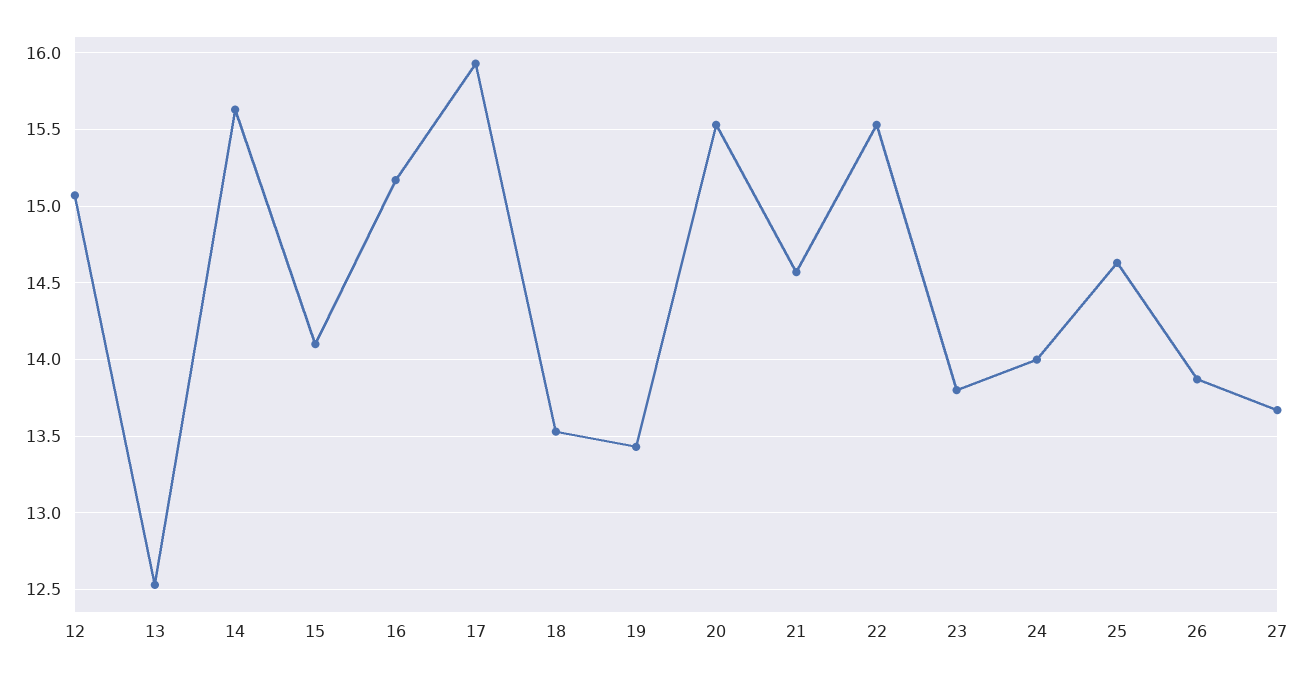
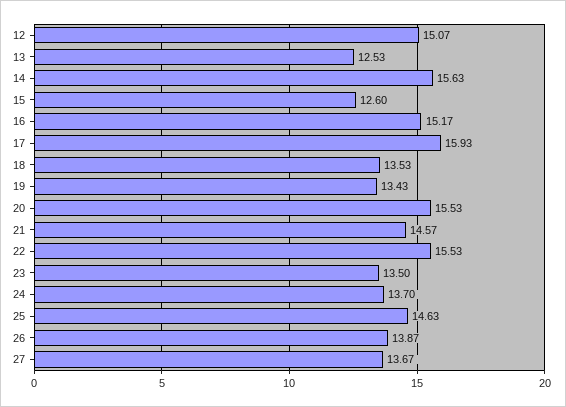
  {
    "12": 15.07,
    "13": 12.53,
    "14": 15.63,
-   "15": 14.1,
+   "15": 12.6,
    "16": 15.17,
    "17": 15.93,
    "18": 13.53,
    "19": 13.43,
    "20": 15.53,
    "21": 14.57,
    "22": 15.53,
-   "23": 13.8,
+   "23": 13.5,
-   "24": 14,
+   "24": 13.7,
    "25": 14.63,
    "26": 13.87,
    "27": 13.67
  }

